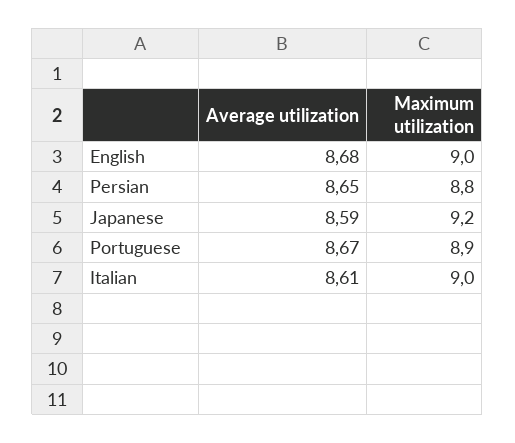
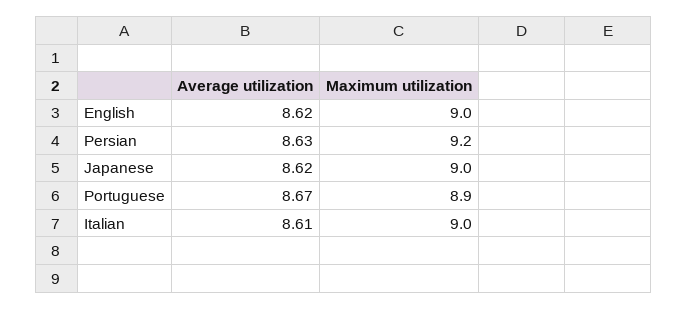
  {
    "Average utilization": {
-     "English": 8.68,
+     "English": 8.62,
-     "Persian": 8.65,
+     "Persian": 8.63,
-     "Japanese": 8.59,
+     "Japanese": 8.62,
      "Portuguese": 8.67,
      "Italian": 8.61
    },
    "Maximum utilization": {
      "English": 9,
-     "Persian": 8.8,
+     "Persian": 9.2,
-     "Japanese": 9.2,
+     "Japanese": 9,
      "Portuguese": 8.9,
      "Italian": 9
    }
  }

